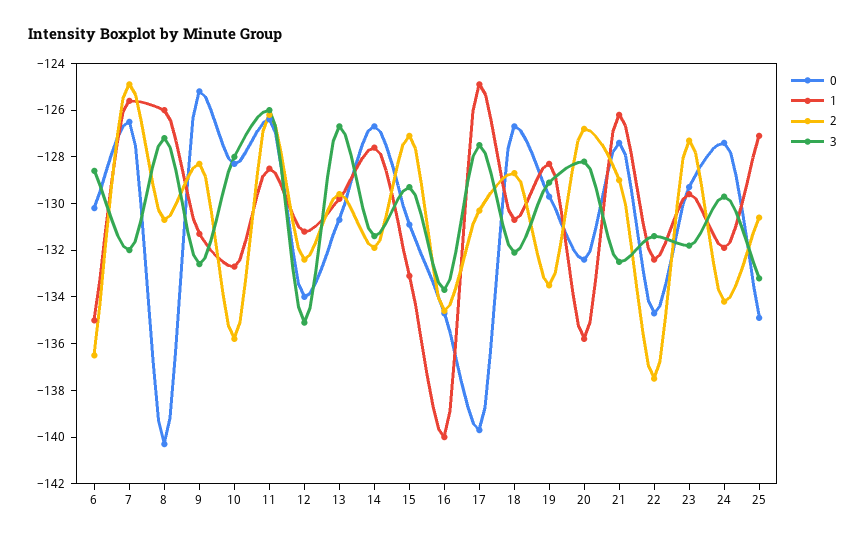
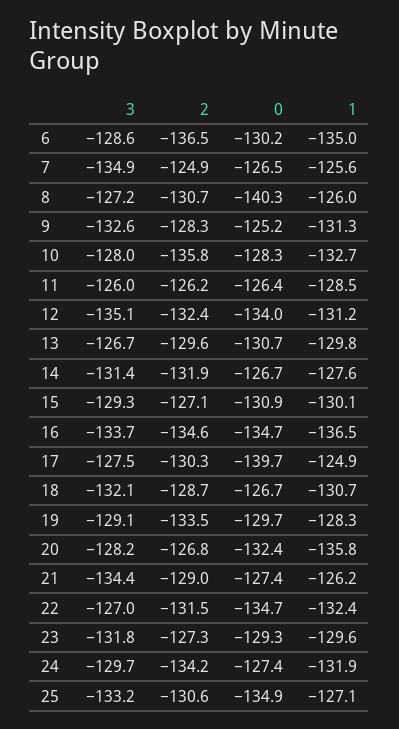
  {
    "0": {
      "6": -130.2,
      "7": -126.5,
      "8": -140.3,
      "9": -125.2,
      "10": -128.3,
      "11": -126.4,
      "12": -134,
      "13": -130.7,
      "14": -126.7,
      "15": -130.9,
      "16": -134.7,
      "17": -139.7,
      "18": -126.7,
      "19": -129.7,
      "20": -132.4,
      "21": -127.4,
      "22": -134.7,
      "23": -129.3,
      "24": -127.4,
      "25": -134.9
    },
    "1": {
      "6": -135,
      "7": -125.6,
      "8": -126,
      "9": -131.3,
      "10": -132.7,
      "11": -128.5,
      "12": -131.2,
      "13": -129.8,
      "14": -127.6,
-     "15": -133,
+     "15": -130.1,
-     "16": -140,
+     "16": -136.5,
      "17": -124.9,
      "18": -130.7,
      "19": -128.3,
      "20": -135.8,
      "21": -126.2,
      "22": -132.4,
      "23": -129.6,
      "24": -131.9,
      "25": -127.1
    },
    "2": {
      "6": -136.5,
      "7": -124.9,
      "8": -130.7,
      "9": -128.3,
      "10": -135.8,
      "11": -126.2,
      "12": -132.4,
      "13": -129.6,
      "14": -131.9,
      "15": -127.1,
      "16": -134.6,
      "17": -130.3,
      "18": -128.7,
      "19": -133.5,
      "20": -126.8,
      "21": -129,
-     "22": -137.5,
+     "22": -131.5,
      "23": -127.3,
      "24": -134.2,
      "25": -130.6
    },
    "3": {
      "6": -128.6,
-     "7": -132,
+     "7": -134.9,
      "8": -127.2,
      "9": -132.6,
      "10": -128,
      "11": -126,
      "12": -135.1,
      "13": -126.7,
      "14": -131.4,
      "15": -129.3,
      "16": -133.7,
      "17": -127.5,
      "18": -132.1,
      "19": -129.1,
      "20": -128.2,
-     "21": -132.5,
+     "21": -134.4,
-     "22": -131.5,
+     "22": -127,
      "23": -131.8,
      "24": -129.7,
      "25": -133.2
    }
  }

